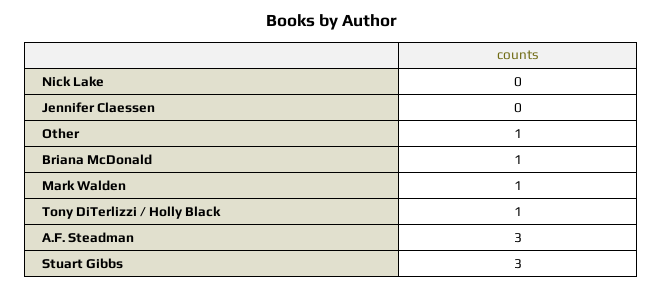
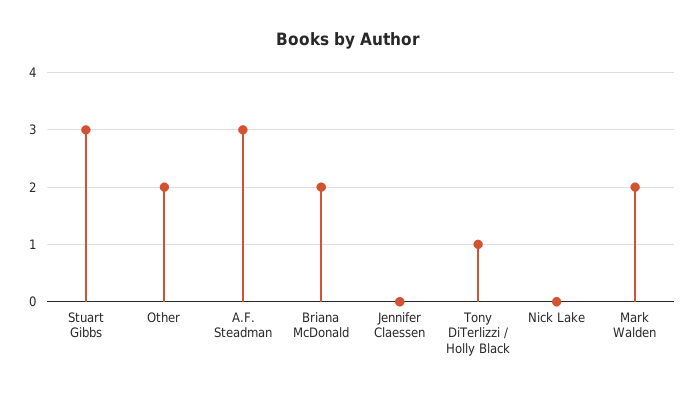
  {
    "Nick Lake": 0,
    "Jennifer Claessen": 0,
-   "Other": 1,
+   "Other": 2,
-   "Briana McDonald": 1,
+   "Briana McDonald": 2,
-   "Mark Walden": 1,
+   "Mark Walden": 2,
    "Tony DiTerlizzi / Holly Black": 1,
    "A.F. Steadman": 3,
    "Stuart Gibbs": 3
  }

